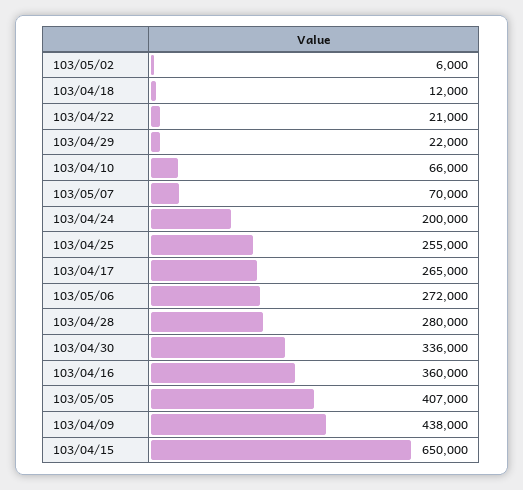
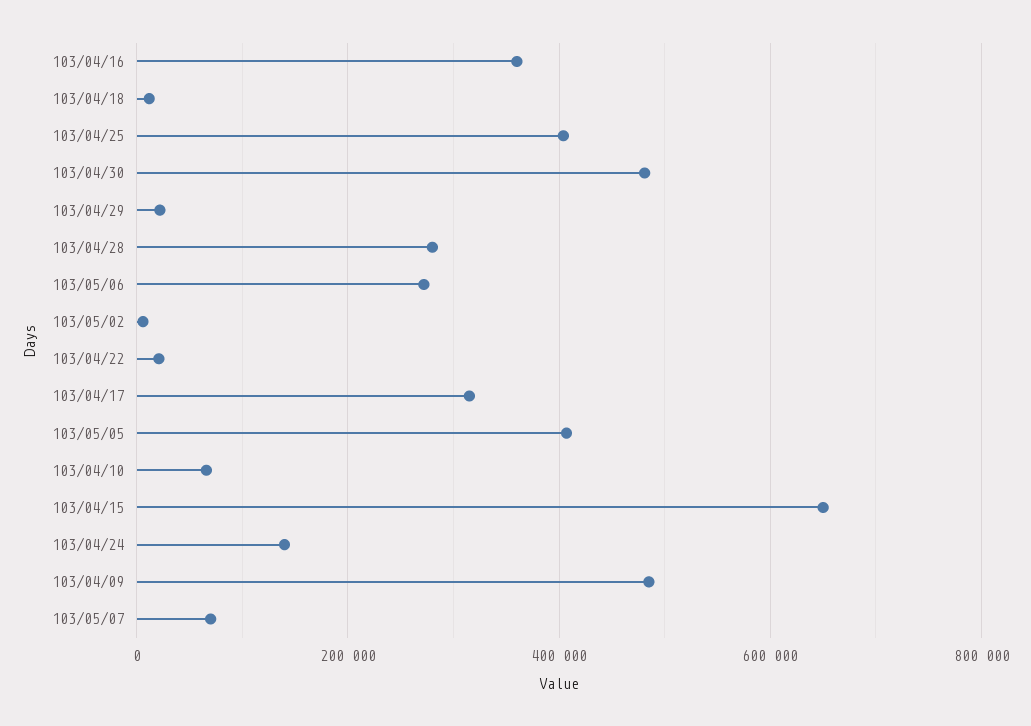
  {
    "103/05/02": 6000,
    "103/04/18": 12000,
    "103/04/22": 21000,
    "103/04/29": 22000,
    "103/04/10": 66000,
    "103/05/07": 70000,
-   "103/04/24": 200000,
+   "103/04/24": 140000,
-   "103/04/25": 255000,
+   "103/04/25": 400000,
-   "103/04/17": 265000,
+   "103/04/17": 320000,
    "103/05/06": 272000,
    "103/04/28": 280000,
-   "103/04/30": 336000,
+   "103/04/30": 480000,
    "103/04/16": 360000,
    "103/05/05": 407000,
-   "103/04/09": 438000,
+   "103/04/09": 480000,
    "103/04/15": 650000
  }

